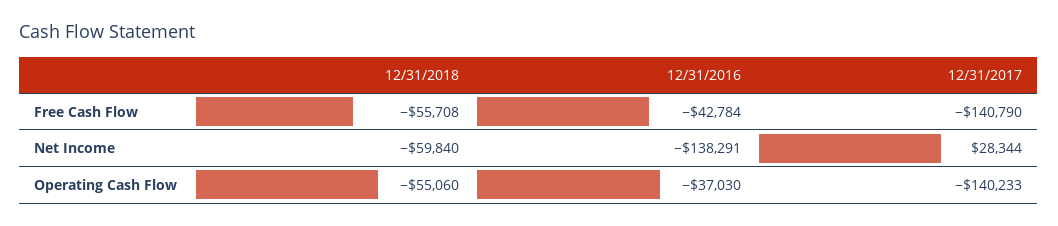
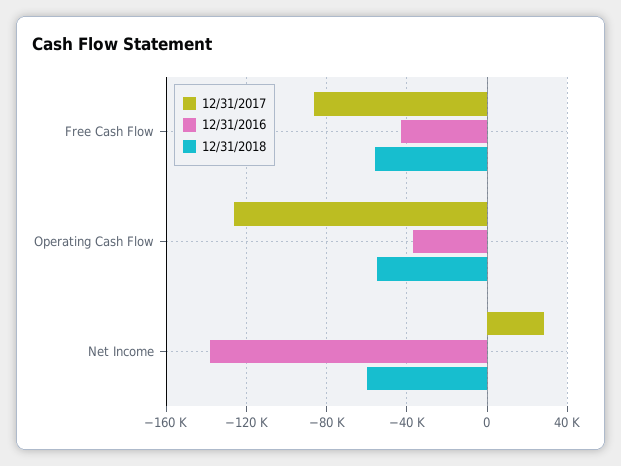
  {
    "12/31/2018": {
      "Free Cash Flow": -55708,
      "Net Income": -59840,
      "Operating Cash Flow": -55060
    },
    "12/31/2016": {
      "Free Cash Flow": -42784,
      "Net Income": -138291,
      "Operating Cash Flow": -37030
    },
    "12/31/2017": {
-     "Free Cash Flow": -140790,
+     "Free Cash Flow": -85000,
      "Net Income": 28344,
-     "Operating Cash Flow": -140233
+     "Operating Cash Flow": -125000
    }
  }

